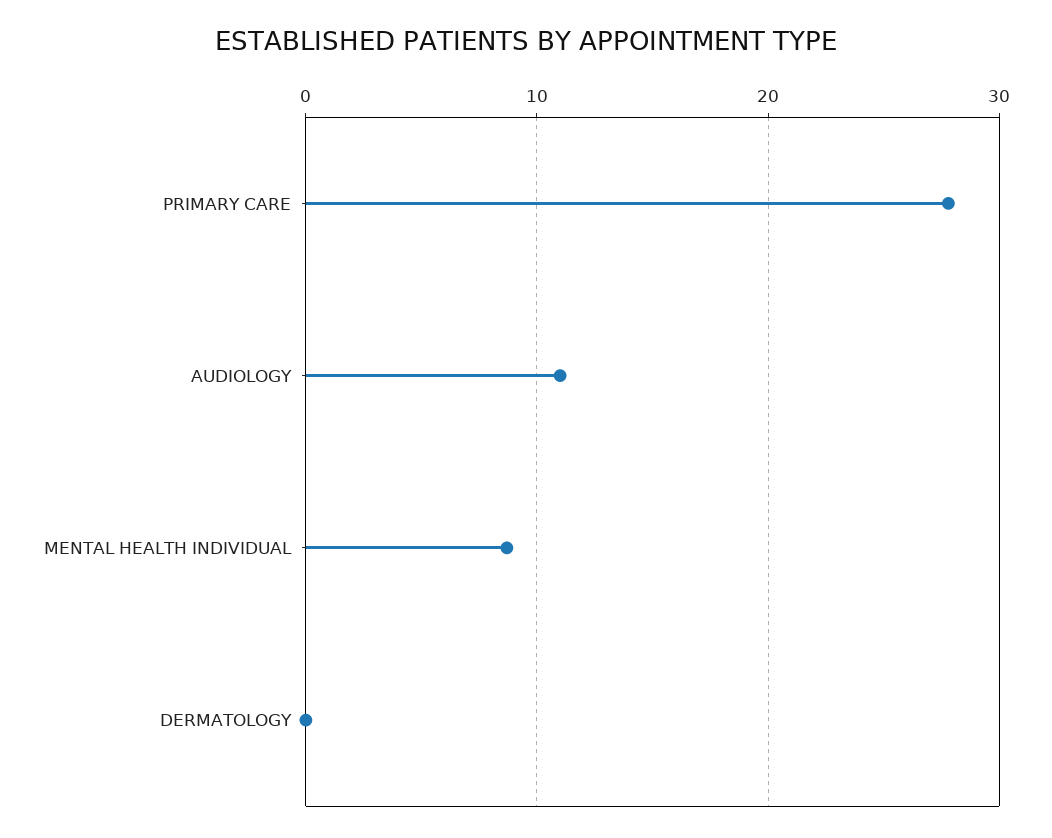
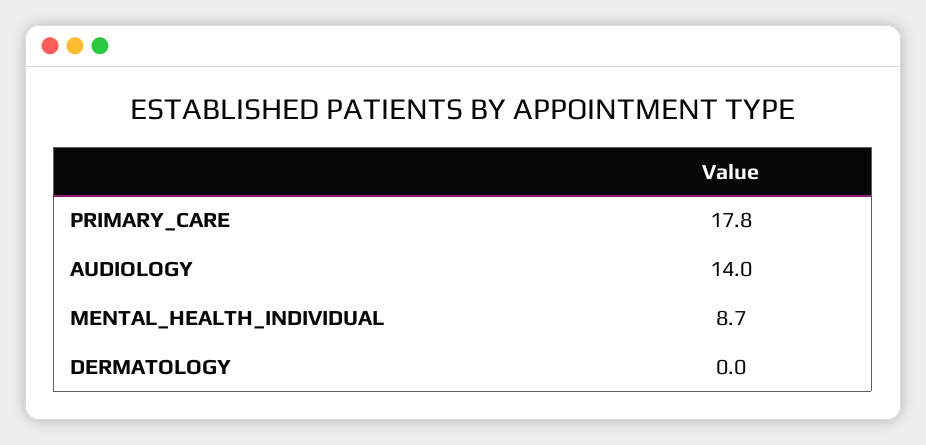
  {
-   "PRIMARY CARE": 28,
+   "PRIMARY CARE": 17.8,
-   "AUDIOLOGY": 11,
+   "AUDIOLOGY": 14,
    "MENTAL HEALTH INDIVIDUAL": 8.7,
    "DERMATOLOGY": 0
  }

